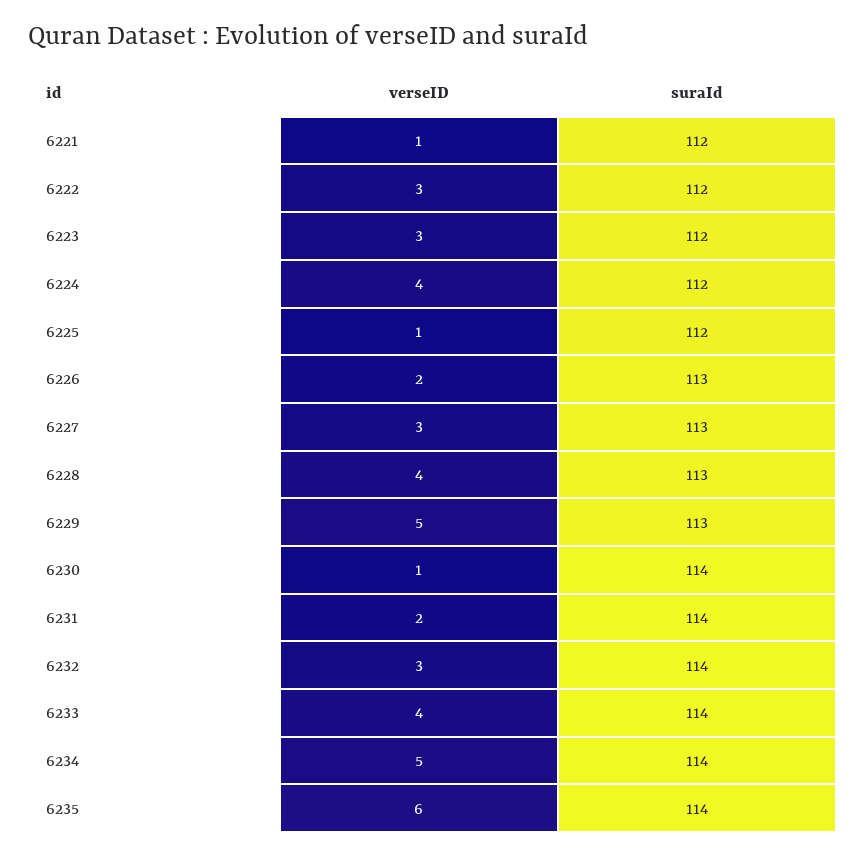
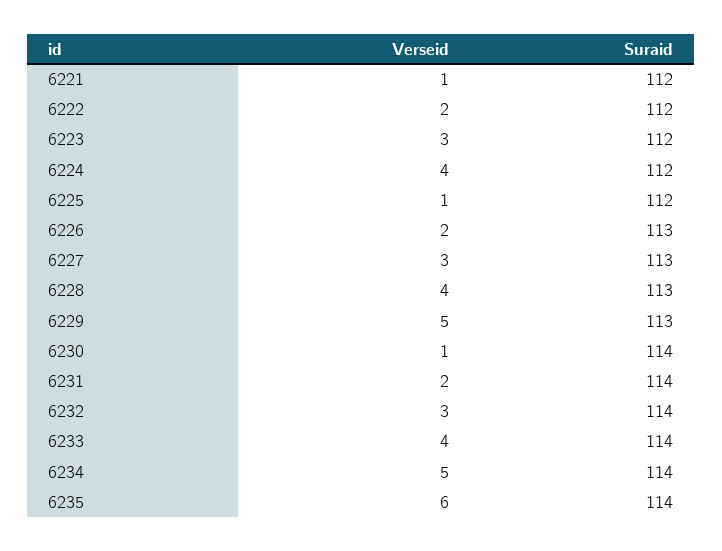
  {
    "verseID": {
      "6221": 1,
-     "6222": 3,
+     "6222": 2,
      "6223": 3,
      "6224": 4,
      "6225": 1,
      "6226": 2,
      "6227": 3,
      "6228": 4,
      "6229": 5,
      "6230": 1,
      "6231": 2,
      "6232": 3,
      "6233": 4,
      "6234": 5,
      "6235": 6
    },
    "suraId": {
      "6221": 112,
      "6222": 112,
      "6223": 112,
      "6224": 112,
      "6225": 112,
      "6226": 113,
      "6227": 113,
      "6228": 113,
      "6229": 113,
      "6230": 114,
      "6231": 114,
      "6232": 114,
      "6233": 114,
      "6234": 114,
      "6235": 114
    }
  }

